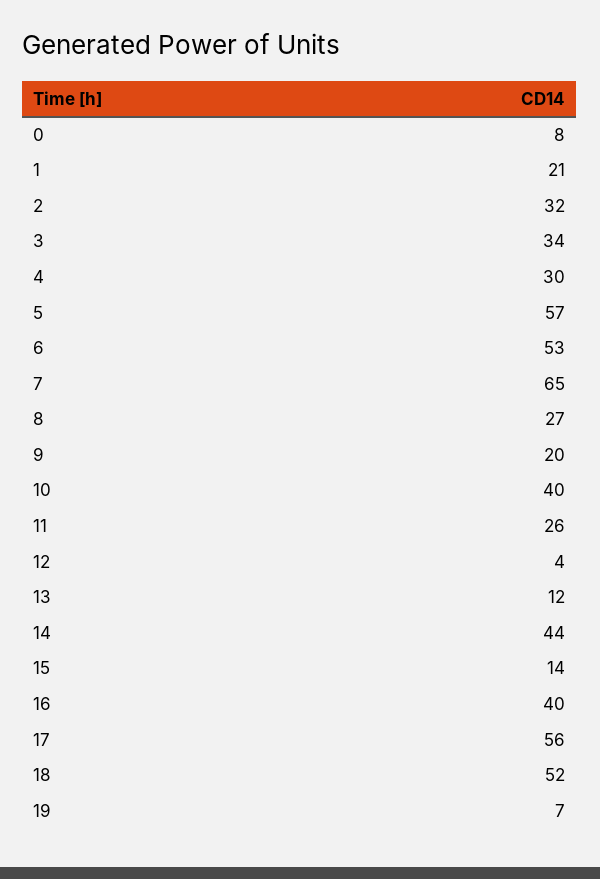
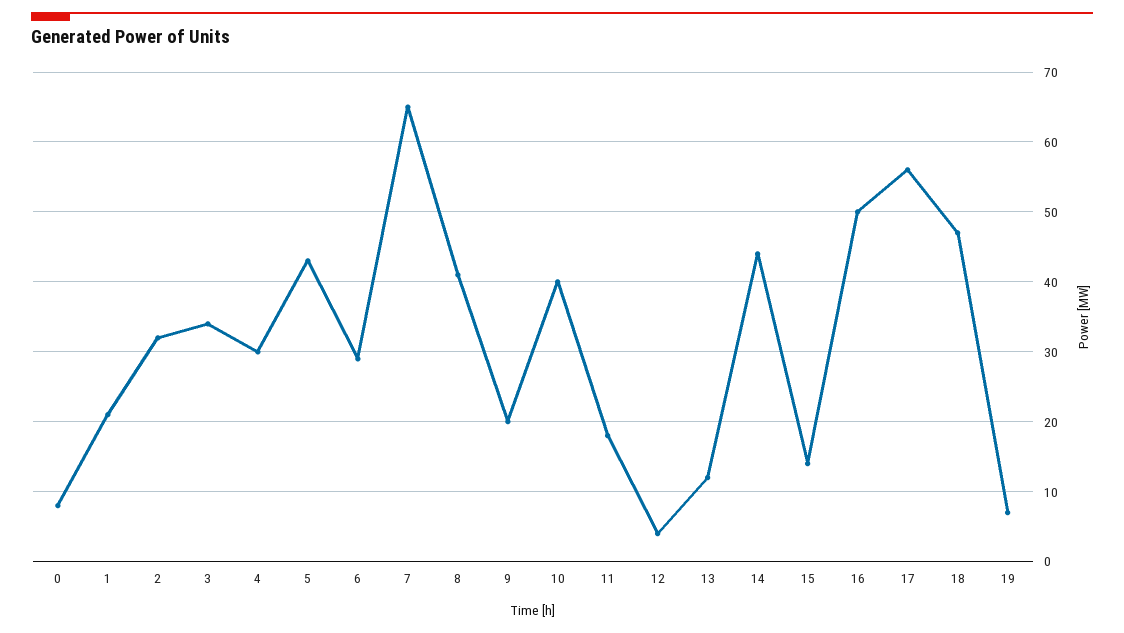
  {
    "0": 8,
    "1": 21,
    "2": 32,
    "3": 34,
    "4": 30,
-   "5": 57,
+   "5": 43,
-   "6": 53,
+   "6": 29,
    "7": 65,
-   "8": 27,
+   "8": 41,
    "9": 20,
    "10": 40,
-   "11": 26,
+   "11": 18,
    "12": 4,
    "13": 12,
    "14": 44,
    "15": 14,
-   "16": 40,
+   "16": 50,
    "17": 56,
-   "18": 52,
+   "18": 47,
    "19": 7
  }

